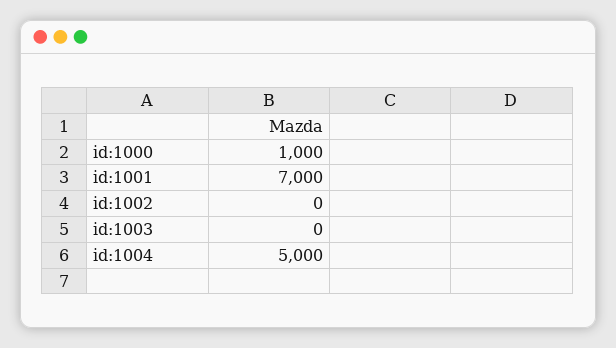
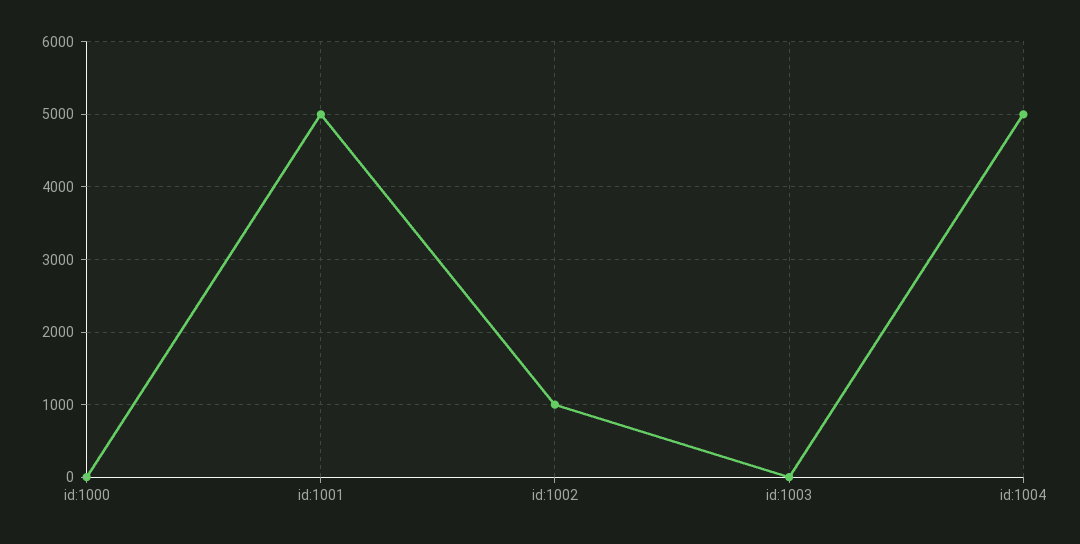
  {
-   "id:1000": 1000,
+   "id:1000": 0,
-   "id:1001": 7000,
+   "id:1001": 5000,
-   "id:1002": 0,
+   "id:1002": 1000,
    "id:1003": 0,
    "id:1004": 5000
  }

